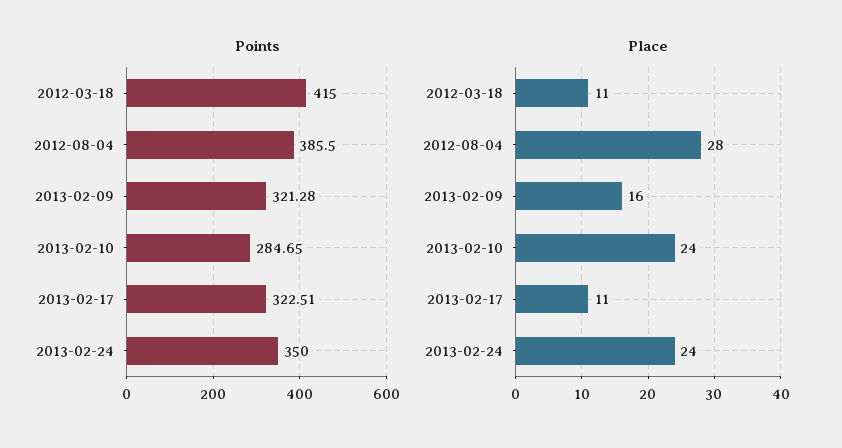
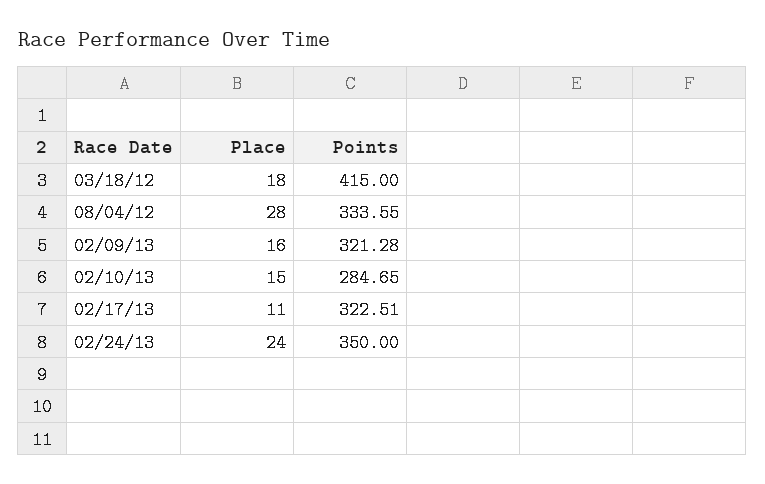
  {
    "Points": {
      "2012-03-18": 415,
-     "2012-08-04": 385.5,
+     "2012-08-04": 333.55,
      "2013-02-09": 321.28,
      "2013-02-10": 284.65,
      "2013-02-17": 322.51,
      "2013-02-24": 350
    },
    "Place": {
-     "2012-03-18": 11,
+     "2012-03-18": 18,
      "2012-08-04": 28,
      "2013-02-09": 16,
-     "2013-02-10": 24,
+     "2013-02-10": 15,
      "2013-02-17": 11,
      "2013-02-24": 24
    }
  }

